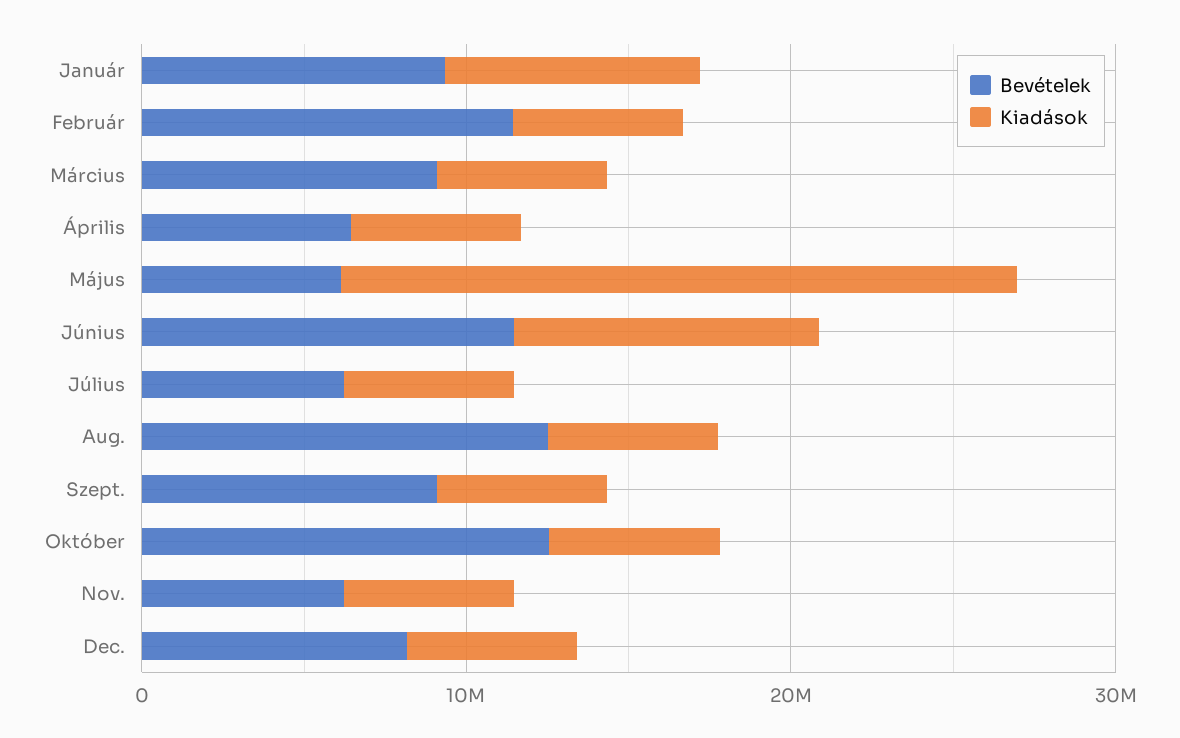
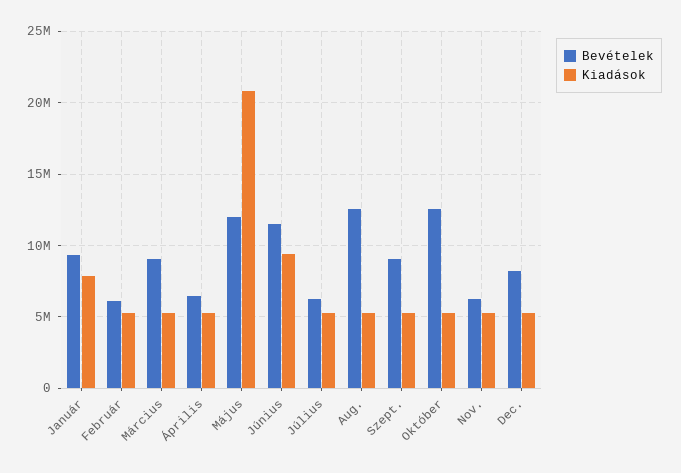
  {
    "Bevételek": {
      "Január": 9500000,
-     "Február": 12000000,
+     "Február": 6000000,
      "Március": 9000000,
      "Április": 6500000,
-     "Május": 6000000,
+     "Május": 12000000,
      "Június": 11500000,
      "Július": 6000000,
      "Aug.": 12500000,
      "Szept.": 9000000,
      "Október": 12500000,
      "Nov.": 6000000,
      "Dec.": 8000000
    },
    "Kiadások": {
      "Január": 8000000,
      "Február": 5000000,
      "Március": 5000000,
      "Április": 5000000,
      "Május": 21000000,
      "Június": 9500000,
      "Július": 5000000,
      "Aug.": 5000000,
      "Szept.": 5000000,
      "Október": 5000000,
      "Nov.": 5000000,
      "Dec.": 5000000
    }
  }

